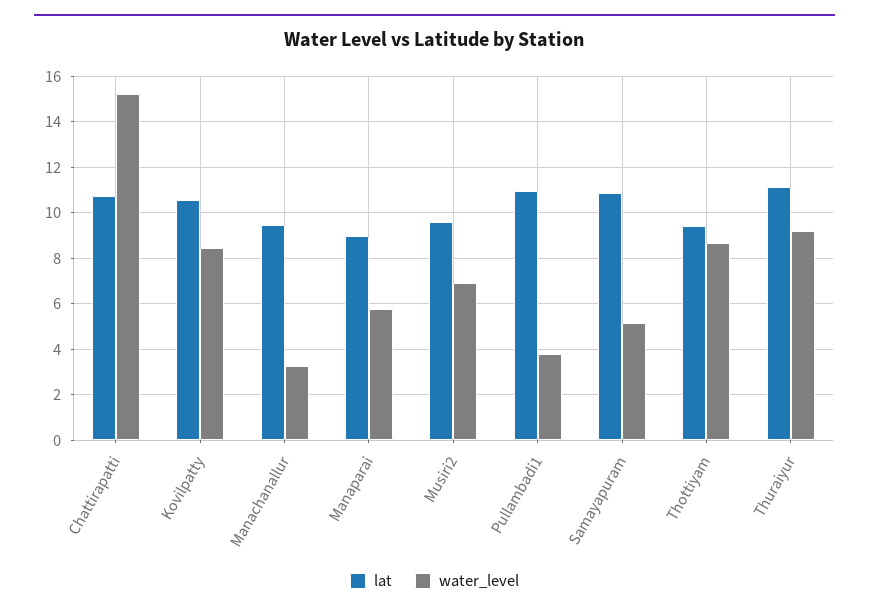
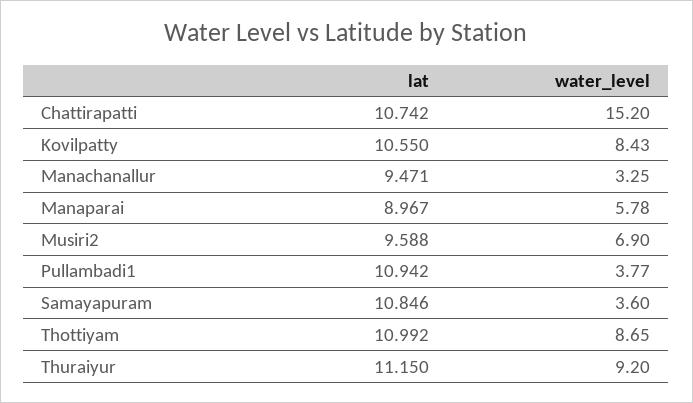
  {
    "lat": {
      "Chattirapatti": 10.742,
      "Kovilpatty": 10.55,
      "Manachanallur": 9.471,
      "Manaparai": 8.967,
      "Musiri2": 9.588,
      "Pullambadi1": 10.942,
      "Samayapuram": 10.846,
-     "Thottiyam": 9.5,
+     "Thottiyam": 10.992,
      "Thuraiyur": 11.15
    },
    "water_level": {
      "Chattirapatti": 15.2,
      "Kovilpatty": 8.43,
      "Manachanallur": 3.25,
      "Manaparai": 5.78,
      "Musiri2": 6.9,
      "Pullambadi1": 3.77,
-     "Samayapuram": 5,
+     "Samayapuram": 3.6,
      "Thottiyam": 8.65,
      "Thuraiyur": 9.2
    }
  }

